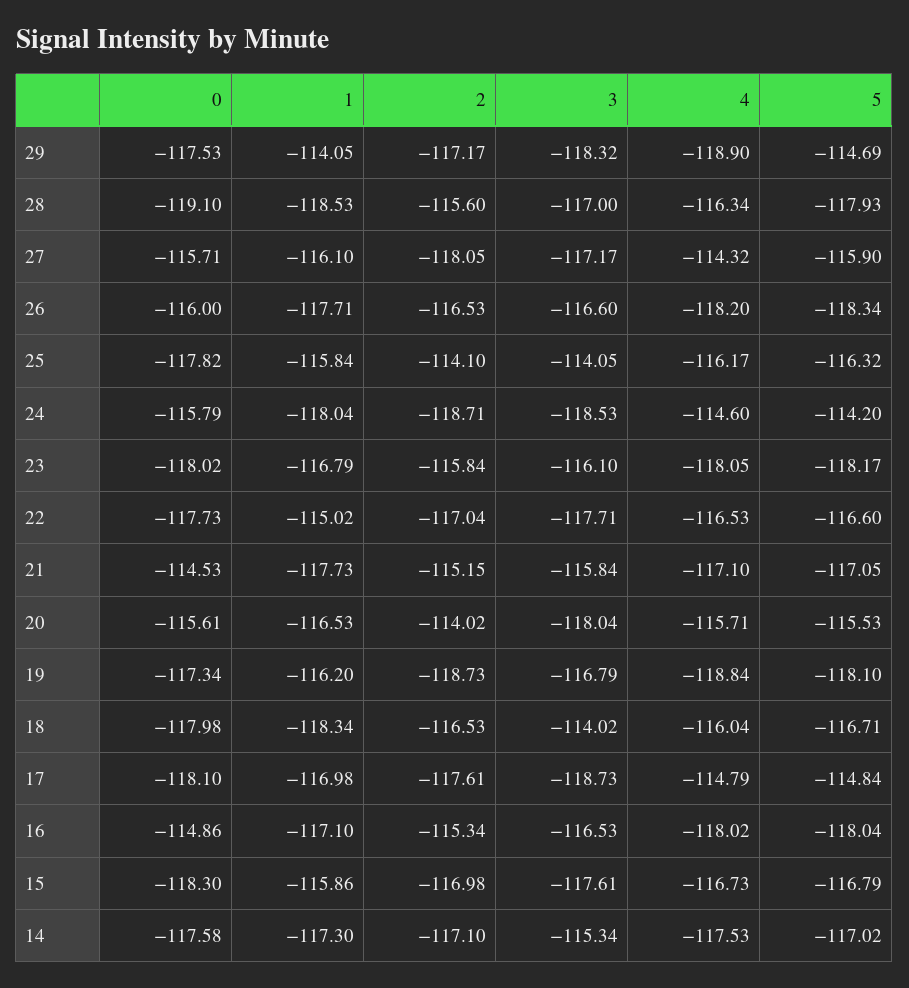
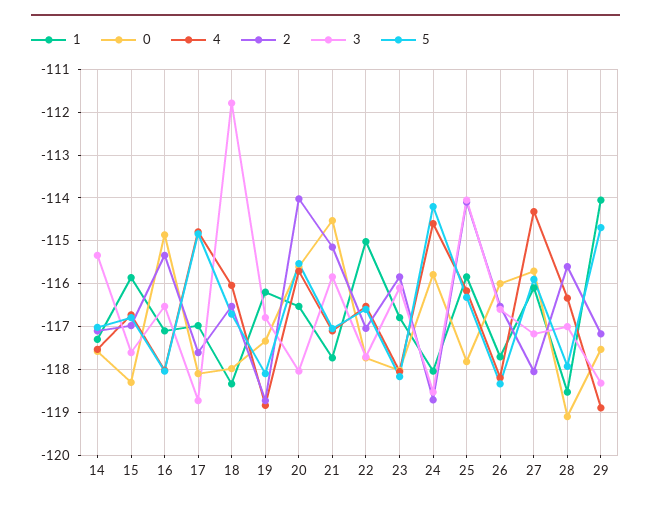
  {
    "0": {
      "29": -117.53,
      "28": -119.1,
      "27": -115.71,
      "26": -116,
      "25": -117.82,
      "24": -115.79,
      "23": -118.02,
      "22": -117.73,
      "21": -114.53,
      "20": -115.61,
      "19": -117.34,
      "18": -117.98,
      "17": -118.1,
      "16": -114.86,
      "15": -118.3,
      "14": -117.58
    },
    "1": {
      "29": -114.05,
      "28": -118.53,
      "27": -116.1,
      "26": -117.71,
      "25": -115.84,
      "24": -118.04,
      "23": -116.79,
      "22": -115.02,
      "21": -117.73,
      "20": -116.53,
      "19": -116.2,
      "18": -118.34,
      "17": -116.98,
      "16": -117.1,
      "15": -115.86,
      "14": -117.3
    },
    "2": {
      "29": -117.17,
      "28": -115.6,
      "27": -118.05,
      "26": -116.53,
      "25": -114.1,
      "24": -118.71,
      "23": -115.84,
      "22": -117.04,
      "21": -115.15,
      "20": -114.02,
      "19": -118.73,
      "18": -116.53,
      "17": -117.61,
      "16": -115.34,
      "15": -116.98,
      "14": -117.1
    },
    "3": {
      "29": -118.32,
      "28": -117,
      "27": -117.17,
      "26": -116.6,
      "25": -114.05,
      "24": -118.53,
      "23": -116.1,
      "22": -117.71,
      "21": -115.84,
      "20": -118.04,
      "19": -116.79,
-     "18": -114.02,
+     "18": -111.8,
      "17": -118.73,
      "16": -116.53,
      "15": -117.61,
      "14": -115.34
    },
    "4": {
      "29": -118.9,
      "28": -116.34,
      "27": -114.32,
      "26": -118.2,
      "25": -116.17,
      "24": -114.6,
      "23": -118.05,
      "22": -116.53,
      "21": -117.1,
      "20": -115.71,
      "19": -118.84,
      "18": -116.04,
      "17": -114.79,
      "16": -118.02,
      "15": -116.73,
      "14": -117.53
    },
    "5": {
      "29": -114.69,
      "28": -117.93,
      "27": -115.9,
      "26": -118.34,
      "25": -116.32,
      "24": -114.2,
      "23": -118.17,
      "22": -116.6,
      "21": -117.05,
      "20": -115.53,
      "19": -118.1,
      "18": -116.71,
      "17": -114.84,
      "16": -118.04,
      "15": -116.79,
      "14": -117.02
    }
  }

